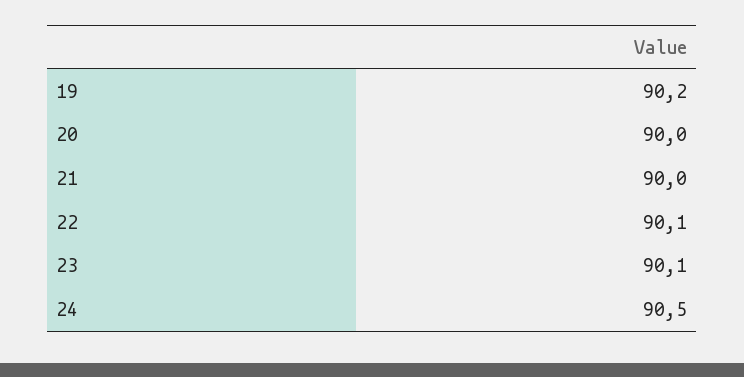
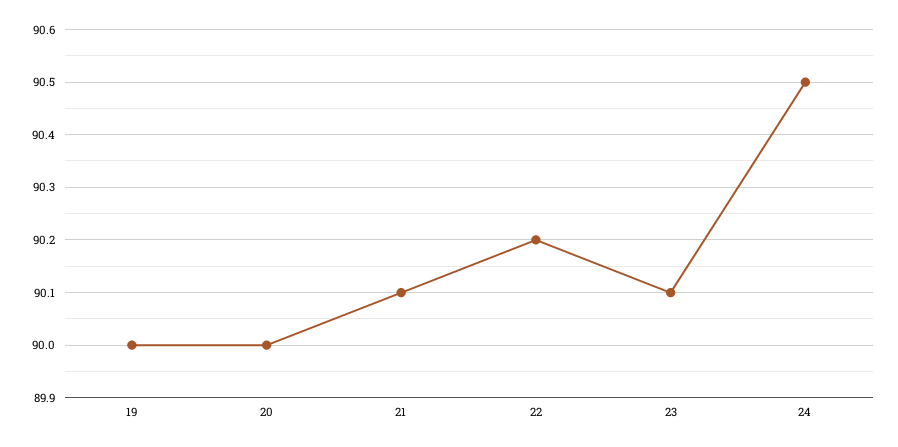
  {
-   "19": 90.2,
+   "19": 90,
    "20": 90,
-   "21": 90,
+   "21": 90.1,
-   "22": 90.1,
+   "22": 90.2,
    "23": 90.1,
    "24": 90.5
  }

